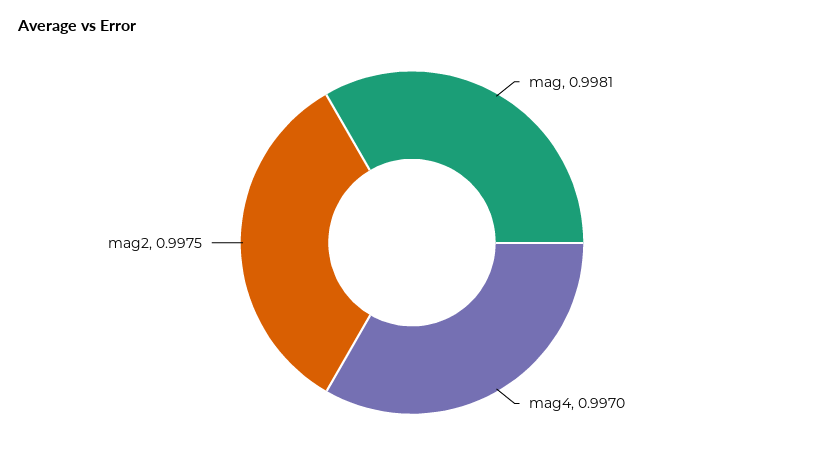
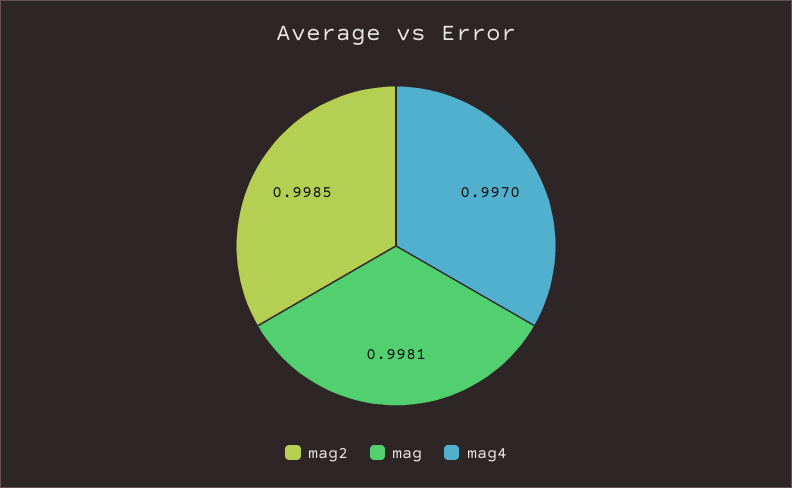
  {
    "mag": 0.9981,
    "mag4": 0.997,
-   "mag2": 0.9975
+   "mag2": 0.9985
  }

